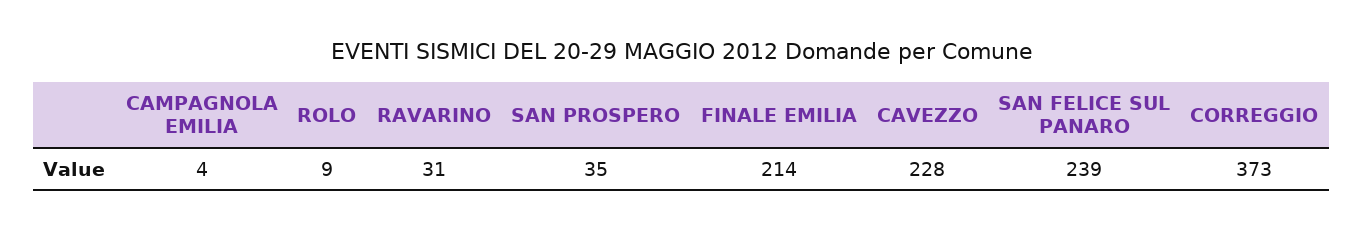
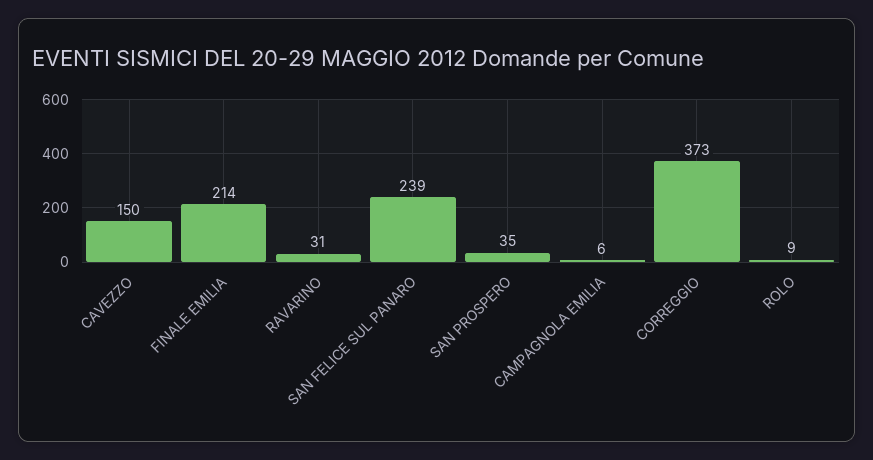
  {
-   "CAMPAGNOLA EMILIA": 4,
+   "CAMPAGNOLA EMILIA": 6,
    "ROLO": 9,
    "RAVARINO": 31,
    "SAN PROSPERO": 35,
    "FINALE EMILIA": 214,
-   "CAVEZZO": 228,
+   "CAVEZZO": 150,
    "SAN FELICE SUL PANARO": 239,
    "CORREGGIO": 373
  }

